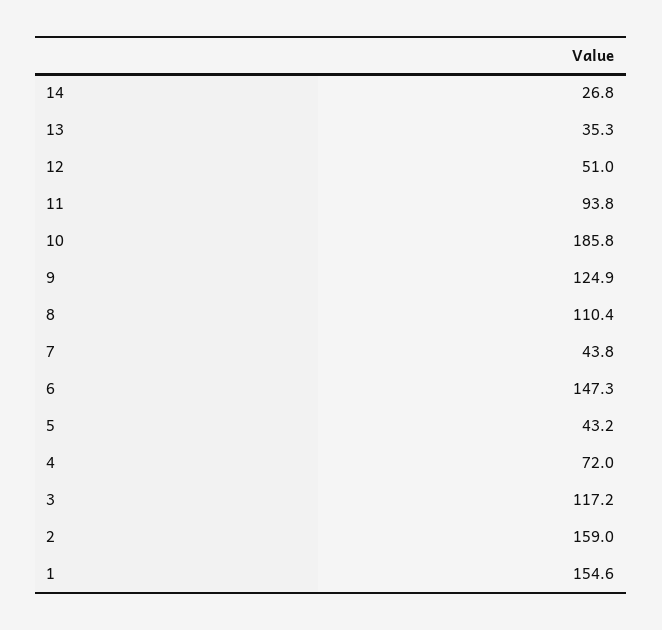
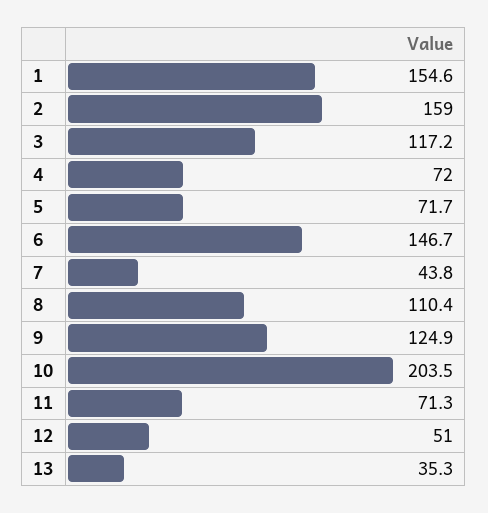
  {
-   "14": 26.8,
    "13": 35.3,
    "12": 51,
-   "11": 93.8,
+   "11": 71.3,
-   "10": 185.8,
+   "10": 203.5,
    "9": 124.9,
    "8": 110.4,
    "7": 43.8,
-   "6": 147.3,
+   "6": 146.7,
-   "5": 43.2,
+   "5": 71.7,
    "4": 72,
    "3": 117.2,
    "2": 159,
    "1": 154.6
  }

